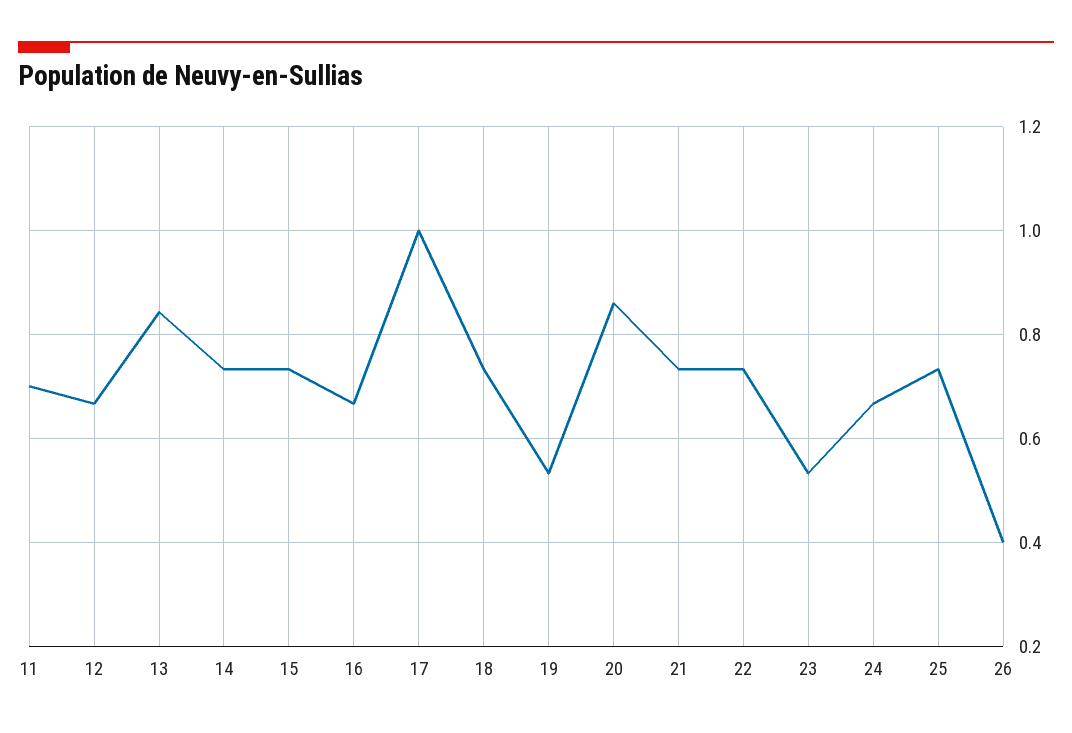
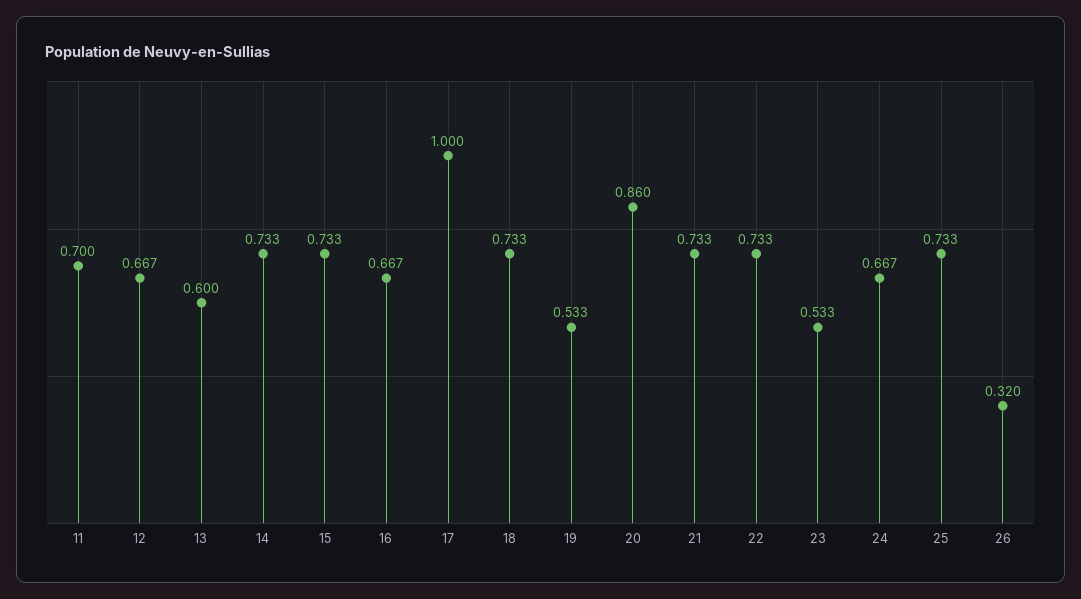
  {
    "11": 0.7,
    "12": 0.667,
-   "13": 0.84,
+   "13": 0.6,
    "14": 0.733,
    "15": 0.733,
    "16": 0.667,
    "17": 1,
    "18": 0.733,
    "19": 0.533,
    "20": 0.86,
    "21": 0.733,
    "22": 0.733,
    "23": 0.533,
    "24": 0.667,
    "25": 0.733,
-   "26": 0.4
+   "26": 0.32
  }

